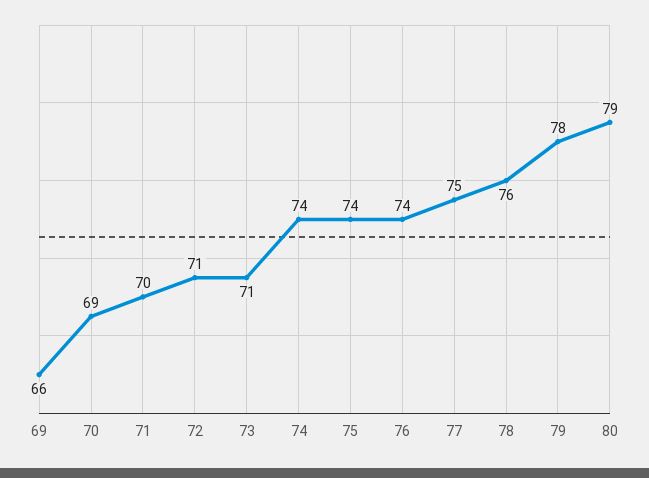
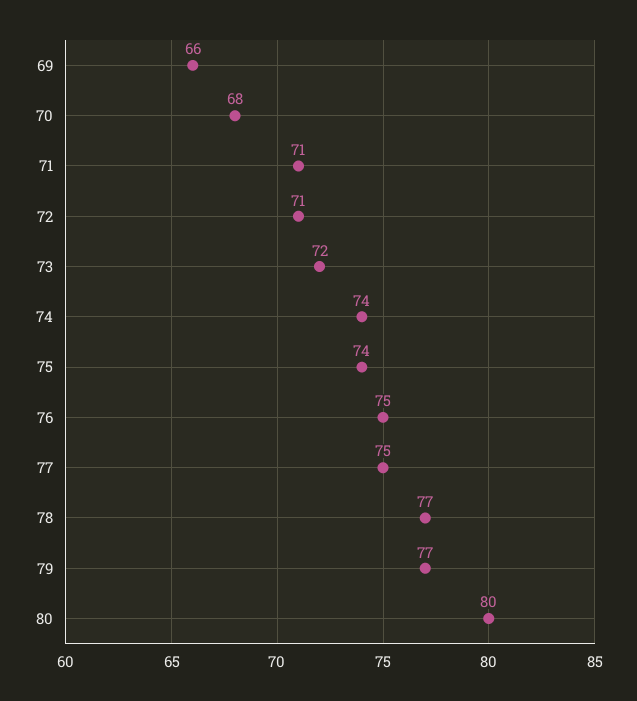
  {
    "69": 66,
-   "70": 69,
+   "70": 68,
-   "71": 70,
+   "71": 71,
    "72": 71,
-   "73": 71,
+   "73": 72,
    "74": 74,
    "75": 74,
-   "76": 74,
+   "76": 75,
    "77": 75,
-   "78": 76,
+   "78": 77,
-   "79": 78,
+   "79": 77,
-   "80": 79
+   "80": 80
  }

